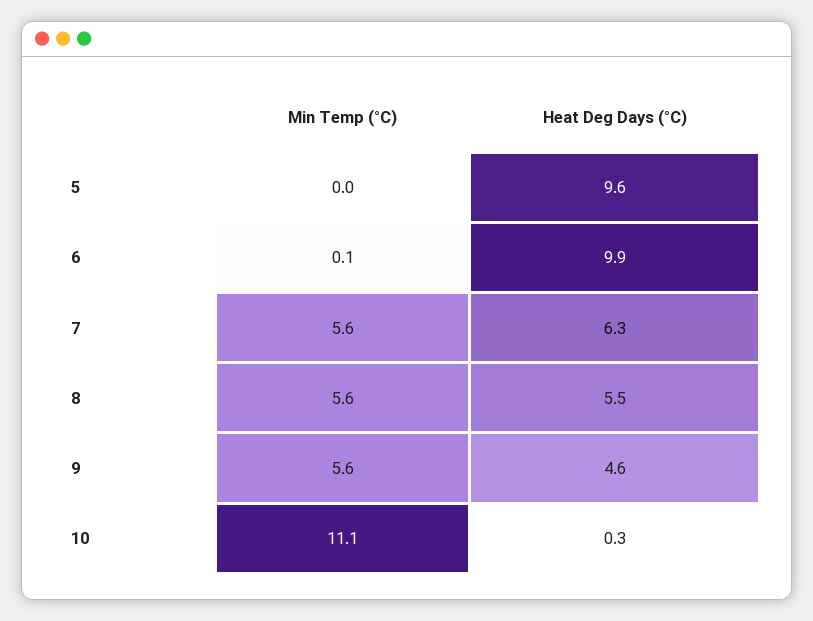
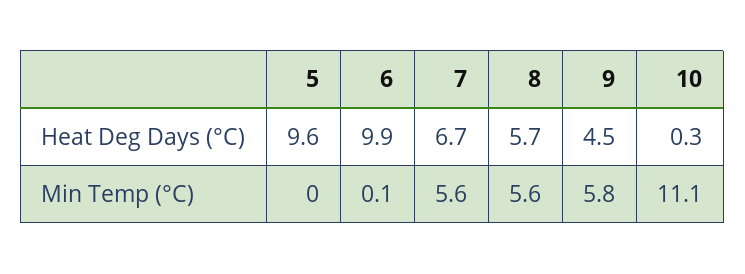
  {
    "Min Temp (°C)": {
      "5": 0,
      "6": 0.1,
      "7": 5.6,
      "8": 5.6,
-     "9": 5.6,
+     "9": 5.8,
      "10": 11.1
    },
    "Heat Deg Days (°C)": {
      "5": 9.6,
      "6": 9.9,
-     "7": 6.3,
+     "7": 6.7,
-     "8": 5.5,
+     "8": 5.7,
-     "9": 4.6,
+     "9": 4.5,
      "10": 0.3
    }
  }

